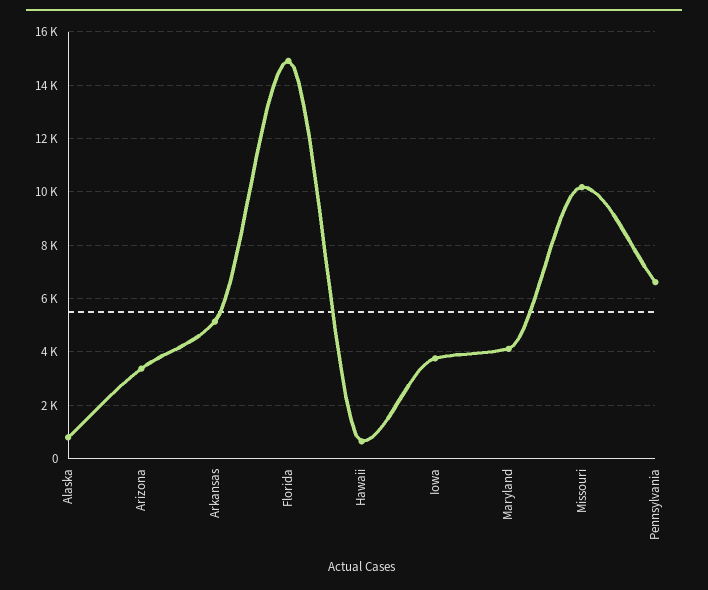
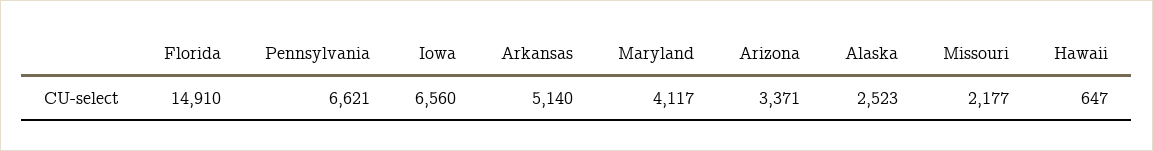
  {
-   "Alaska": 750,
+   "Alaska": 2523,
    "Arizona": 3371,
    "Arkansas": 5140,
    "Florida": 14910,
    "Hawaii": 647,
-   "Iowa": 3750,
+   "Iowa": 6560,
    "Maryland": 4117,
-   "Missouri": 10250,
+   "Missouri": 2177,
    "Pennsylvania": 6621
  }

